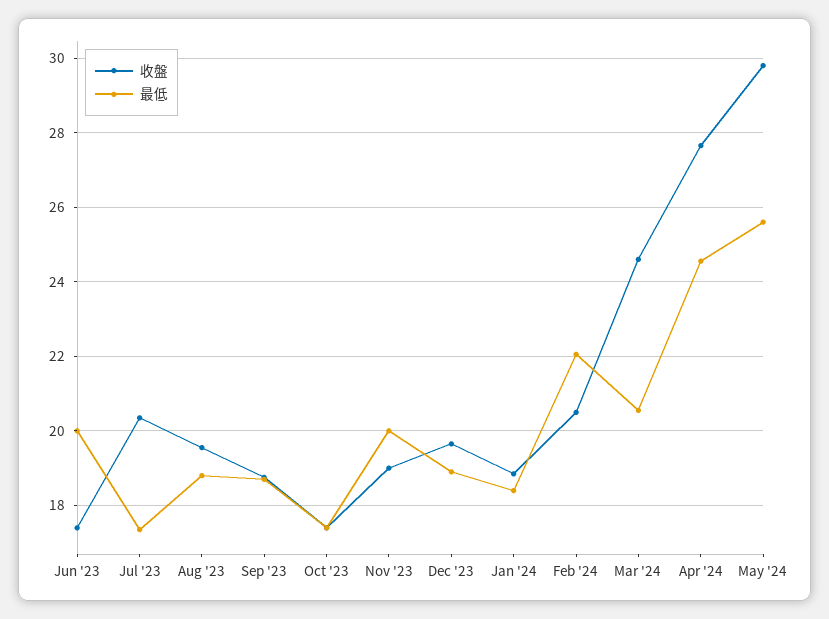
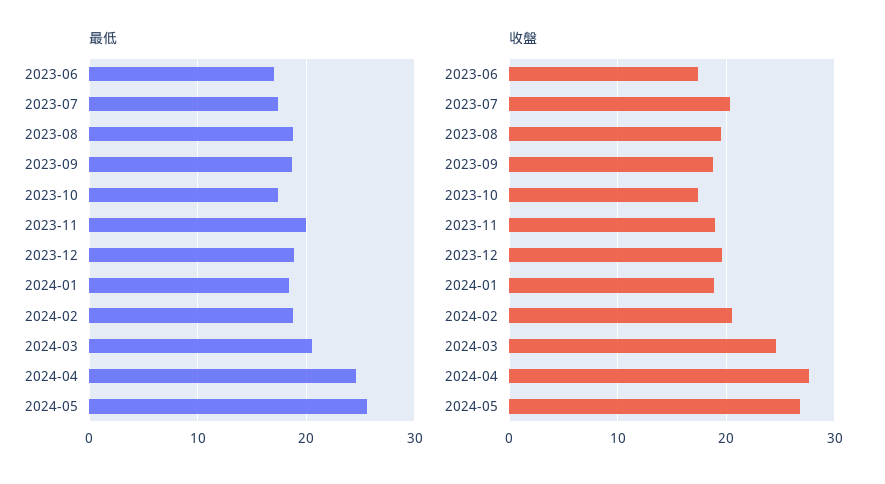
  {
    "收盤": {
      "Jun '23": 17.4,
      "Jul '23": 20.4,
      "Aug '23": 19.6,
      "Sep '23": 18.8,
      "Oct '23": 17.4,
      "Nov '23": 19,
      "Dec '23": 19.6,
      "Jan '24": 18.8,
      "Feb '24": 20.6,
      "Mar '24": 24.6,
      "Apr '24": 27.6,
-     "May '24": 29.8
+     "May '24": 27
    },
    "最低": {
-     "Jun '23": 20,
+     "Jun '23": 17,
      "Jul '23": 17.4,
      "Aug '23": 18.8,
      "Sep '23": 18.8,
      "Oct '23": 17.4,
      "Nov '23": 20,
      "Dec '23": 19,
      "Jan '24": 18.4,
-     "Feb '24": 22,
+     "Feb '24": 19,
      "Mar '24": 20.6,
      "Apr '24": 24.6,
      "May '24": 25.6
    }
  }

